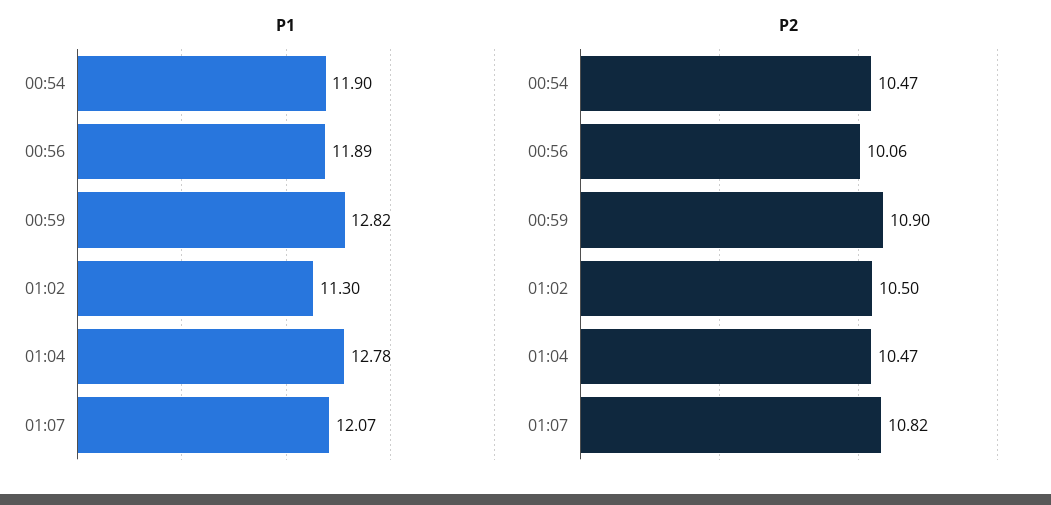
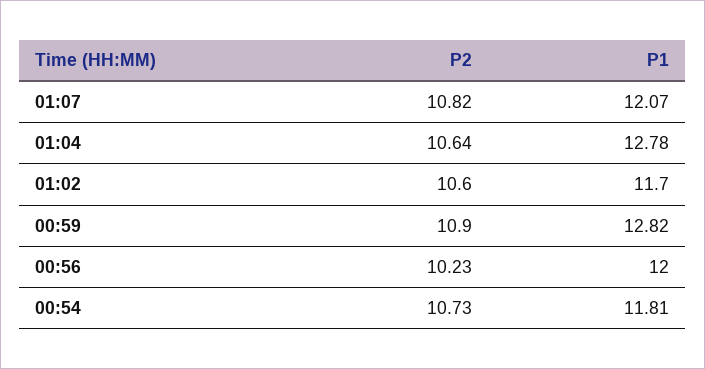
  {
    "P1": {
-     "00:54": 11.9,
+     "00:54": 11.81,
-     "00:56": 11.89,
+     "00:56": 12,
      "00:59": 12.82,
-     "01:02": 11.3,
+     "01:02": 11.7,
      "01:04": 12.78,
      "01:07": 12.07
    },
    "P2": {
-     "00:54": 10.47,
+     "00:54": 10.73,
-     "00:56": 10.06,
+     "00:56": 10.23,
      "00:59": 10.9,
-     "01:02": 10.5,
+     "01:02": 10.6,
-     "01:04": 10.47,
+     "01:04": 10.64,
      "01:07": 10.82
    }
  }

